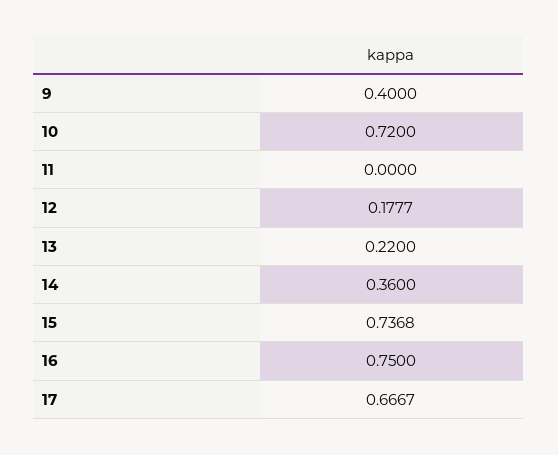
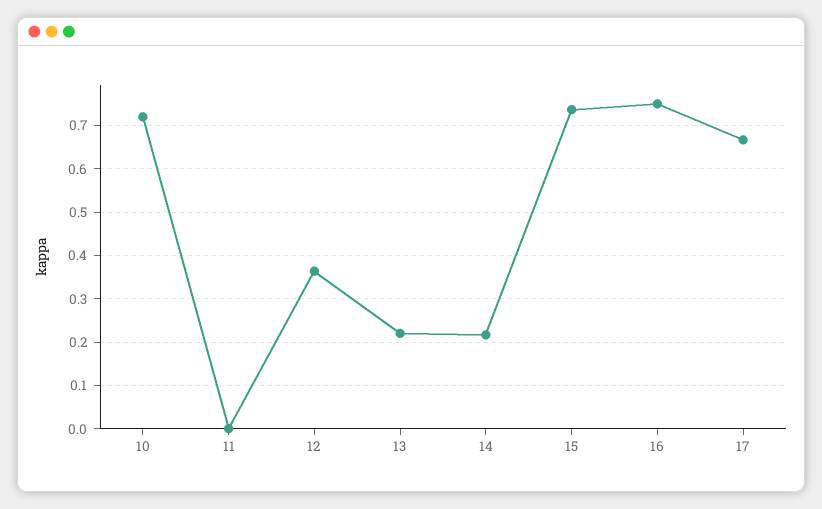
  {
-   "9": 0.4,
    "10": 0.72,
    "11": 0,
-   "12": 0.1777,
+   "12": 0.36,
    "13": 0.22,
-   "14": 0.36,
+   "14": 0.22,
    "15": 0.7368,
    "16": 0.75,
    "17": 0.6667
  }

